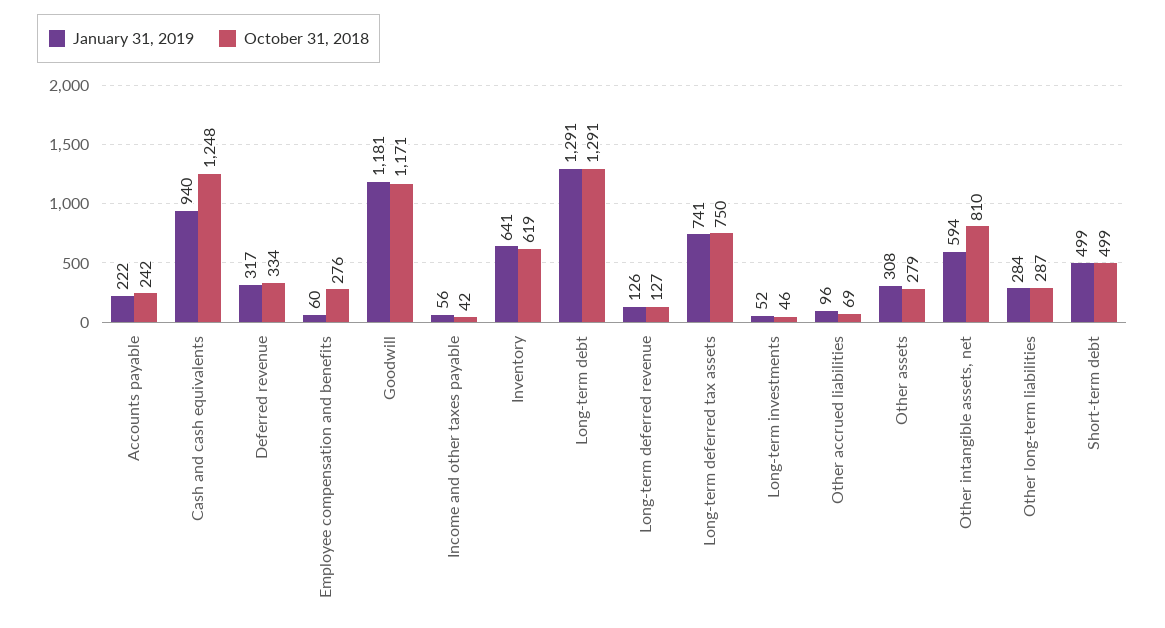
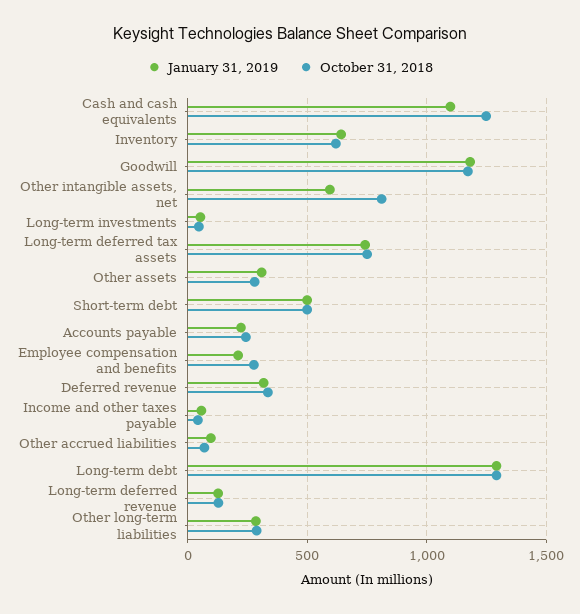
  {
    "January 31, 2019": {
      "Accounts payable": 222,
-     "Cash and cash equivalents": 940,
+     "Cash and cash equivalents": 1100,
      "Deferred revenue": 317,
-     "Employee compensation and benefits": 60,
+     "Employee compensation and benefits": 200,
      "Goodwill": 1181,
      "Income and other taxes payable": 56,
      "Inventory": 641,
      "Long-term debt": 1291,
      "Long-term deferred revenue": 126,
      "Long-term deferred tax assets": 741,
      "Long-term investments": 52,
      "Other accrued liabilities": 96,
      "Other assets": 308,
      "Other intangible assets, net": 594,
      "Other long-term liabilities": 284,
      "Short-term debt": 499
    },
    "October 31, 2018": {
      "Accounts payable": 242,
      "Cash and cash equivalents": 1248,
      "Deferred revenue": 334,
      "Employee compensation and benefits": 276,
      "Goodwill": 1171,
      "Income and other taxes payable": 42,
      "Inventory": 619,
      "Long-term debt": 1291,
      "Long-term deferred revenue": 127,
      "Long-term deferred tax assets": 750,
      "Long-term investments": 46,
      "Other accrued liabilities": 69,
      "Other assets": 279,
      "Other intangible assets, net": 810,
      "Other long-term liabilities": 287,
      "Short-term debt": 499
    }
  }

